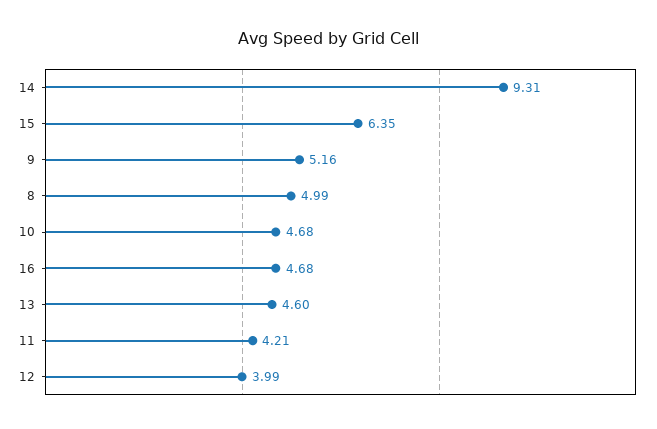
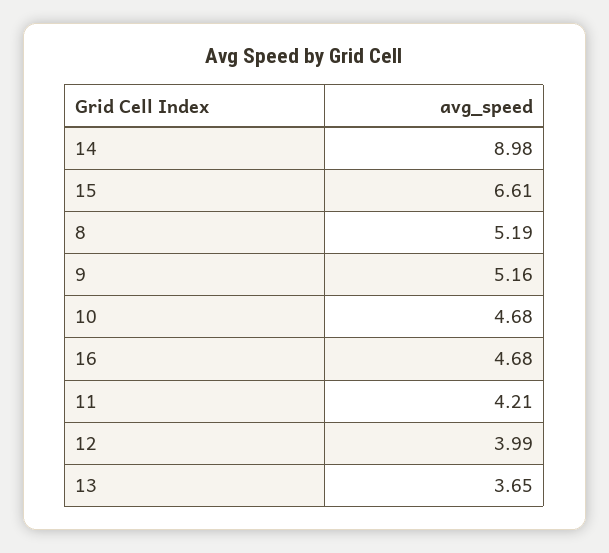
  {
-   "14": 9.31,
+   "14": 8.98,
-   "15": 6.35,
+   "15": 6.61,
    "9": 5.16,
-   "8": 4.99,
+   "8": 5.19,
    "10": 4.68,
    "16": 4.68,
-   "13": 4.6,
+   "13": 3.65,
    "11": 4.21,
    "12": 3.99
  }

